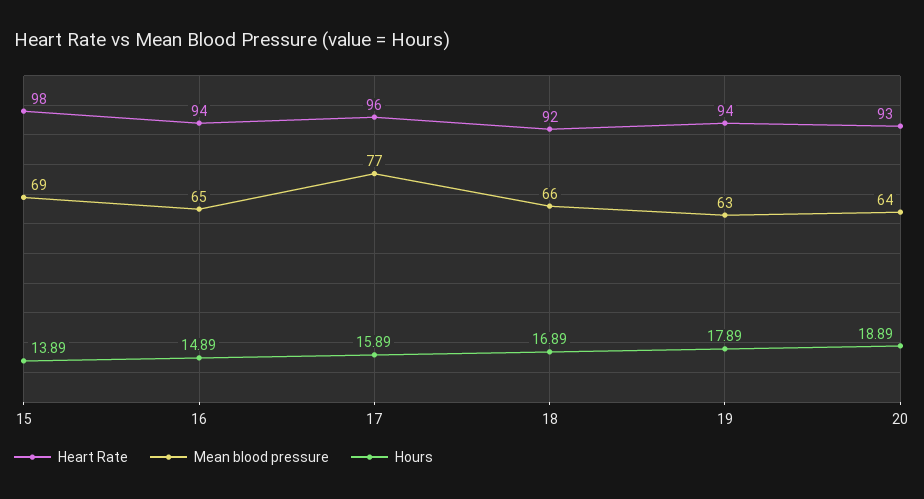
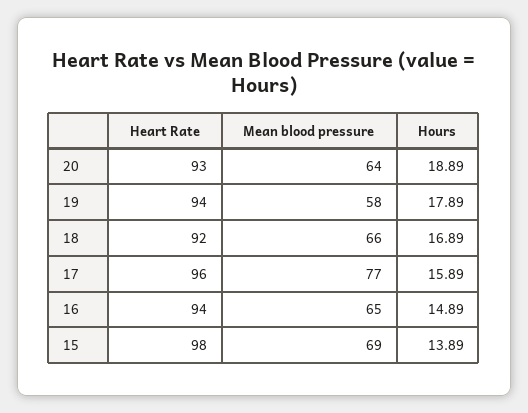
  {
    "Heart Rate": {
      "15": 98,
      "16": 94,
      "17": 96,
      "18": 92,
      "19": 94,
      "20": 93
    },
    "Mean blood pressure": {
      "15": 69,
      "16": 65,
      "17": 77,
      "18": 66,
-     "19": 63,
+     "19": 58,
      "20": 64
    },
    "Hours": {
      "15": 13.89,
      "16": 14.89,
      "17": 15.89,
      "18": 16.89,
      "19": 17.89,
      "20": 18.89
    }
  }

